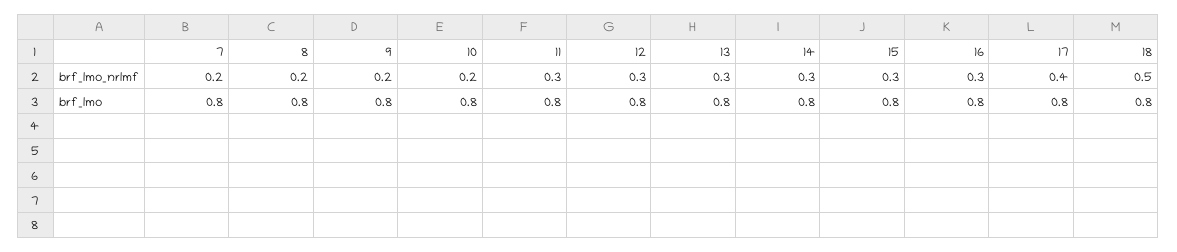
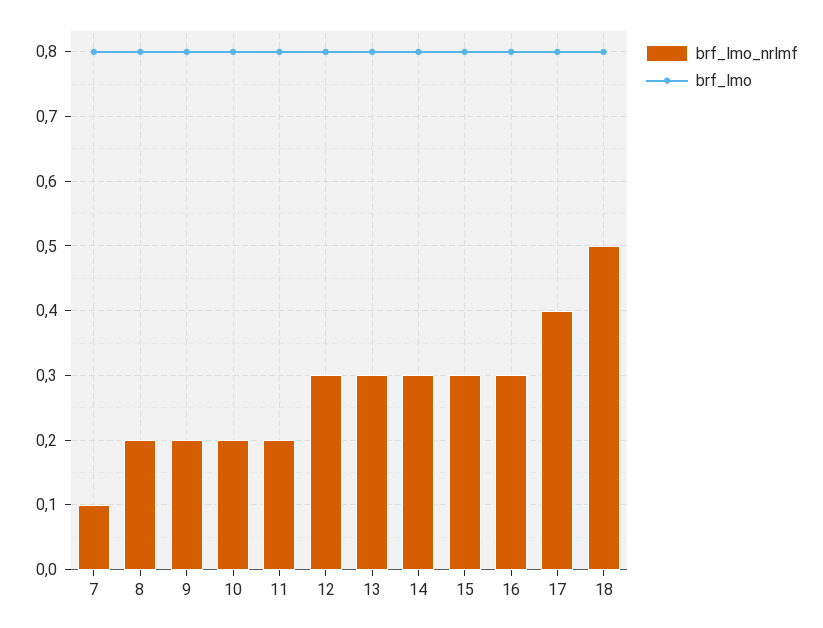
  {
    "brf_lmo_nrlmf": {
-     "7": 0.2,
+     "7": 0.1,
      "8": 0.2,
      "9": 0.2,
      "10": 0.2,
-     "11": 0.3,
+     "11": 0.2,
      "12": 0.3,
      "13": 0.3,
      "14": 0.3,
      "15": 0.3,
      "16": 0.3,
      "17": 0.4,
      "18": 0.5
    },
    "brf_lmo": {
      "7": 0.8,
      "8": 0.8,
      "9": 0.8,
      "10": 0.8,
      "11": 0.8,
      "12": 0.8,
      "13": 0.8,
      "14": 0.8,
      "15": 0.8,
      "16": 0.8,
      "17": 0.8,
      "18": 0.8
    }
  }

